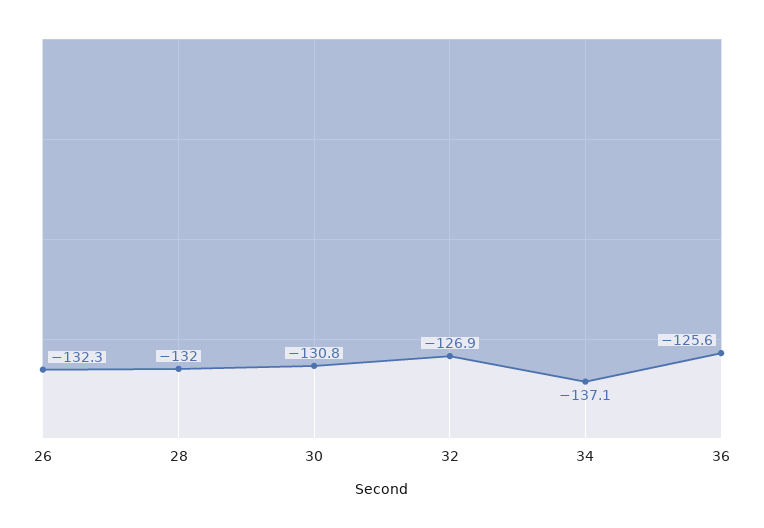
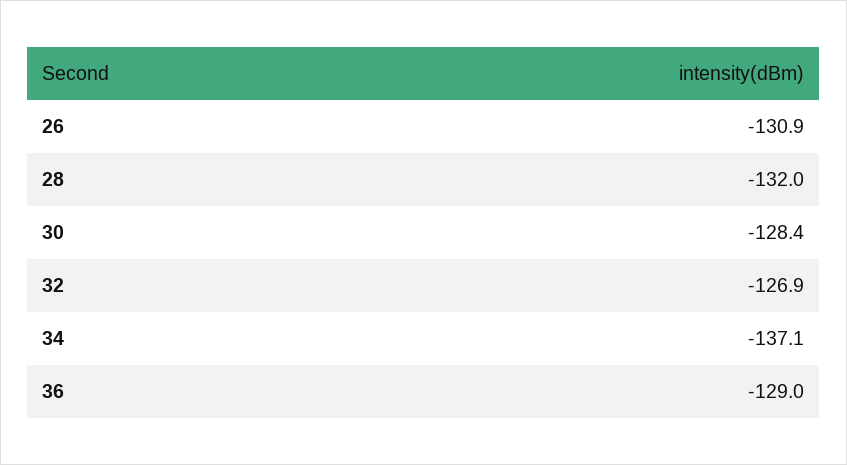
  {
-   "26": -132.3,
+   "26": -130.9,
    "28": -132,
-   "30": -130.8,
+   "30": -128.4,
    "32": -126.9,
    "34": -137.1,
-   "36": -125.6
+   "36": -129
  }

